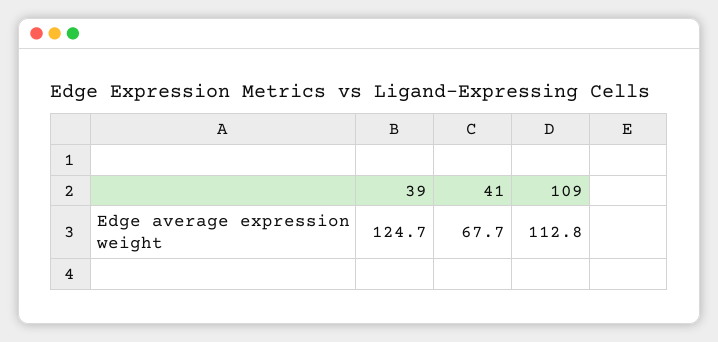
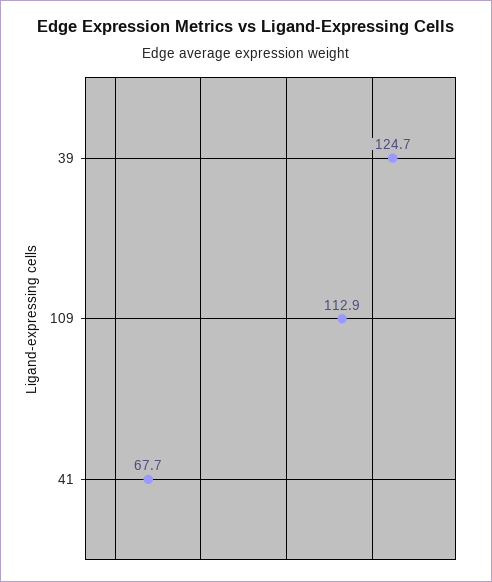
  {
    "39": 124.7,
    "41": 67.7,
-   "109": 112.8
+   "109": 112.9
  }

